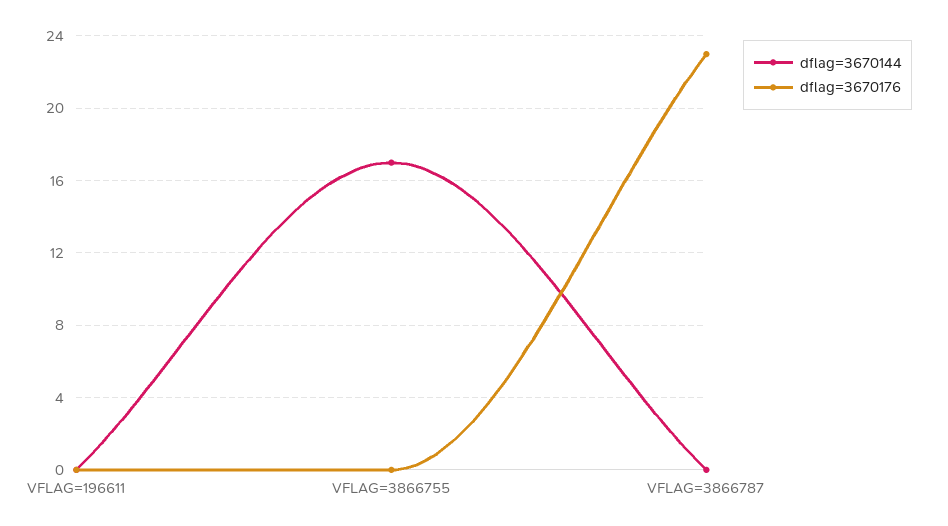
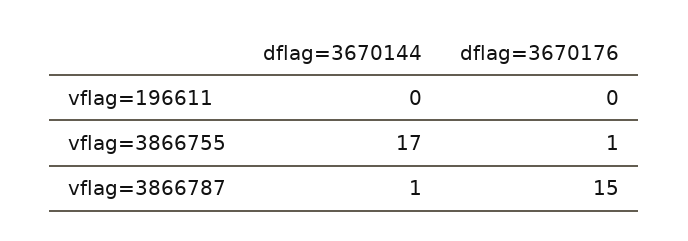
  {
    "dflag=3670144": {
      "VFLAG=196611": 0,
      "VFLAG=3866755": 17,
-     "VFLAG=3866787": 0
+     "VFLAG=3866787": 1
    },
    "dflag=3670176": {
      "VFLAG=196611": 0,
-     "VFLAG=3866755": 0,
+     "VFLAG=3866755": 1,
-     "VFLAG=3866787": 23
+     "VFLAG=3866787": 15
    }
  }

